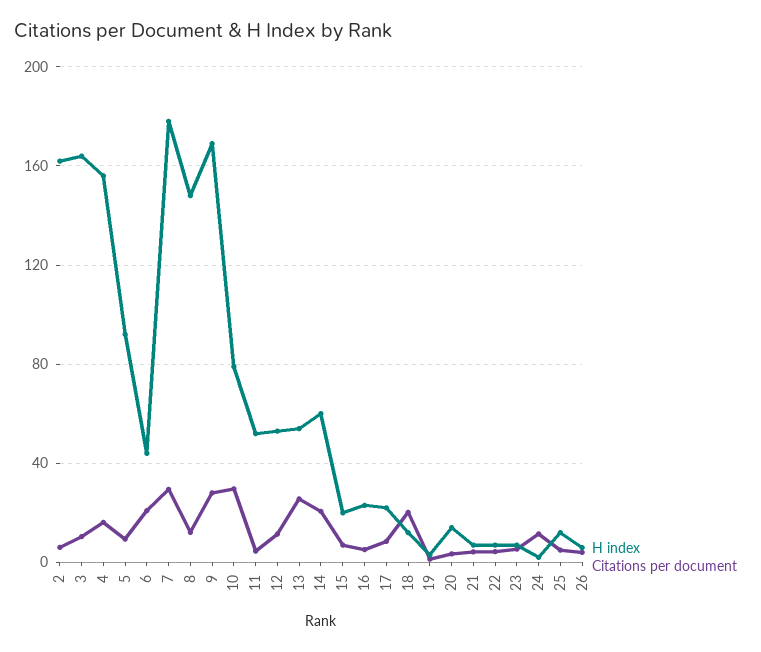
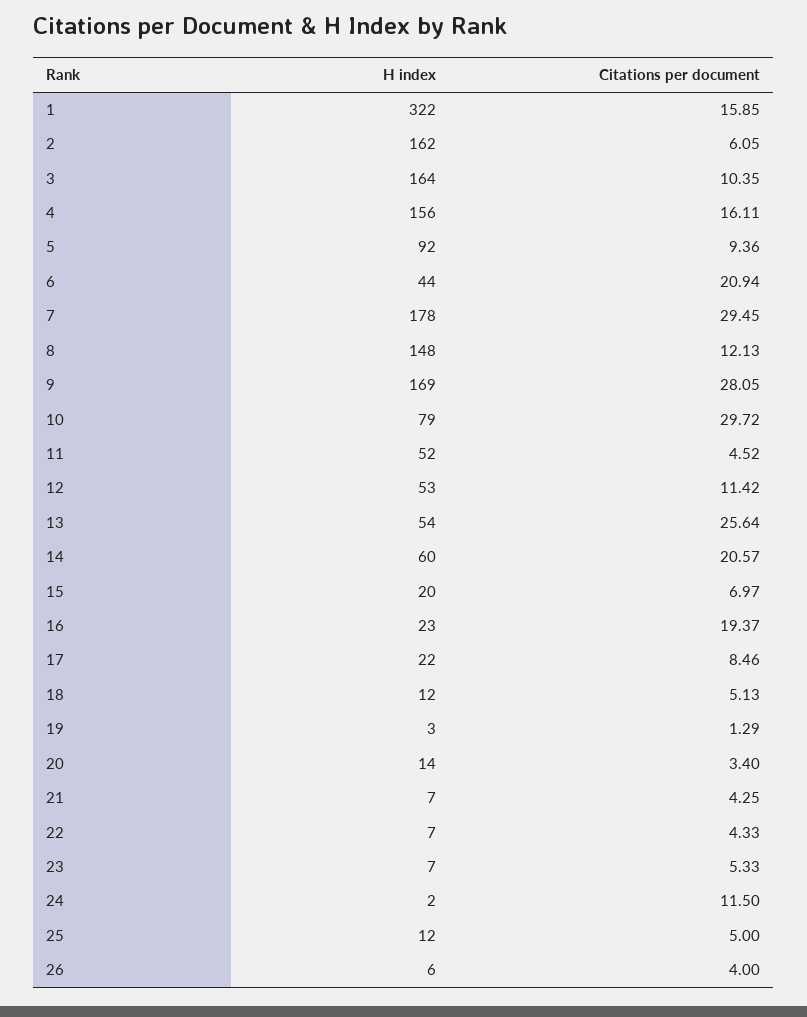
  {
    "H index": {
      "2": 162,
      "3": 164,
      "4": 156,
      "5": 92,
      "6": 44,
      "7": 178,
      "8": 148,
      "9": 169,
      "10": 79,
      "11": 52,
      "12": 53,
      "13": 54,
      "14": 60,
      "15": 20,
      "16": 23,
      "17": 22,
      "18": 12,
      "19": 3,
      "20": 14,
      "21": 7,
      "22": 7,
      "23": 7,
      "24": 2,
      "25": 12,
-     "26": 6
+     "26": 6,
+     "1": 322
    },
    "Citations per document": {
      "2": 6.05,
      "3": 10.35,
      "4": 16.11,
      "5": 9.36,
      "6": 20.94,
      "7": 29.45,
      "8": 12.13,
      "9": 28.05,
      "10": 29.72,
      "11": 4.52,
      "12": 11.42,
      "13": 25.64,
      "14": 20.57,
      "15": 6.97,
-     "16": 5,
+     "16": 19.37,
      "17": 8.46,
-     "18": 20,
+     "18": 5.13,
      "19": 1.29,
      "20": 3.4,
      "21": 4.25,
      "22": 4.33,
      "23": 5.33,
      "24": 11.5,
      "25": 5,
-     "26": 4
+     "26": 4,
+     "1": 15.85
    }
  }

